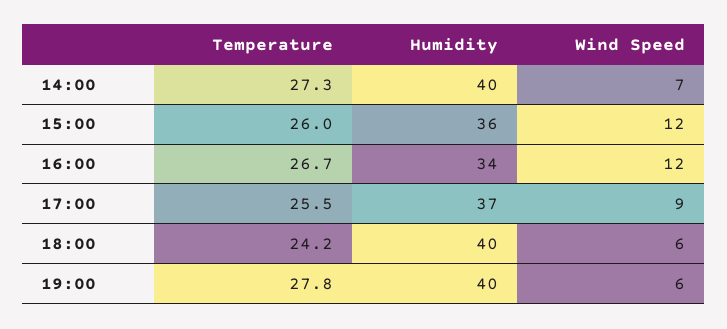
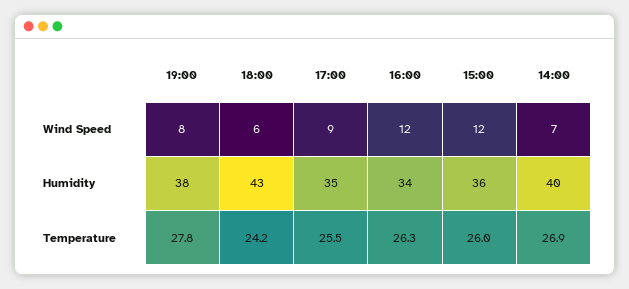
  {
    "Temperature": {
-     "14:00": 27.3,
+     "14:00": 26.9,
      "15:00": 26,
-     "16:00": 26.7,
+     "16:00": 26.3,
      "17:00": 25.5,
      "18:00": 24.2,
      "19:00": 27.8
    },
    "Humidity": {
      "14:00": 40,
      "15:00": 36,
      "16:00": 34,
-     "17:00": 37,
+     "17:00": 35,
-     "18:00": 40,
+     "18:00": 43,
-     "19:00": 40
+     "19:00": 38
    },
    "Wind Speed": {
      "14:00": 7,
      "15:00": 12,
      "16:00": 12,
      "17:00": 9,
      "18:00": 6,
-     "19:00": 6
+     "19:00": 8
    }
  }

